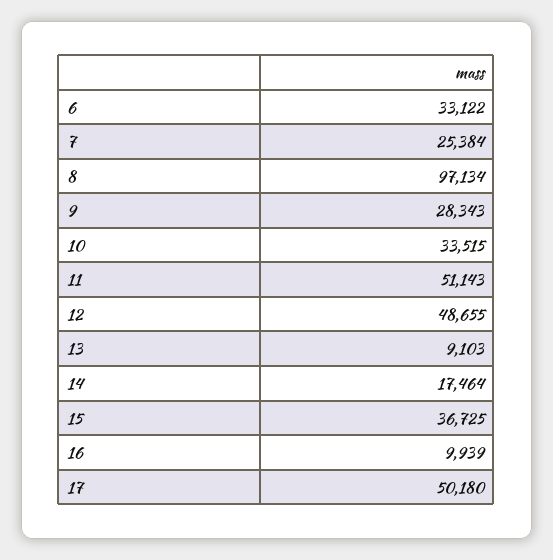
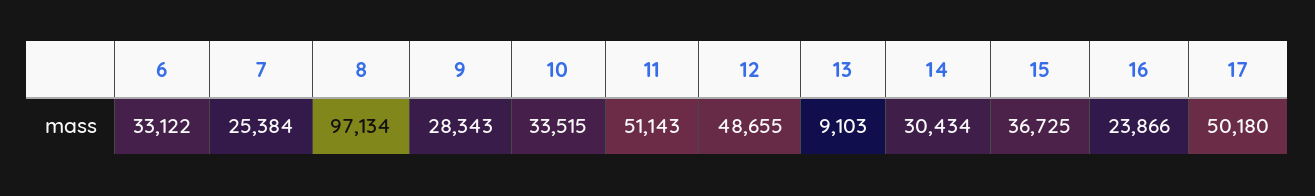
  {
    "6": 33122,
    "7": 25384,
    "8": 97134,
    "9": 28343,
    "10": 33515,
    "11": 51143,
    "12": 48655,
    "13": 9103,
-   "14": 17464,
+   "14": 30434,
    "15": 36725,
-   "16": 9939,
+   "16": 23866,
    "17": 50180
  }

